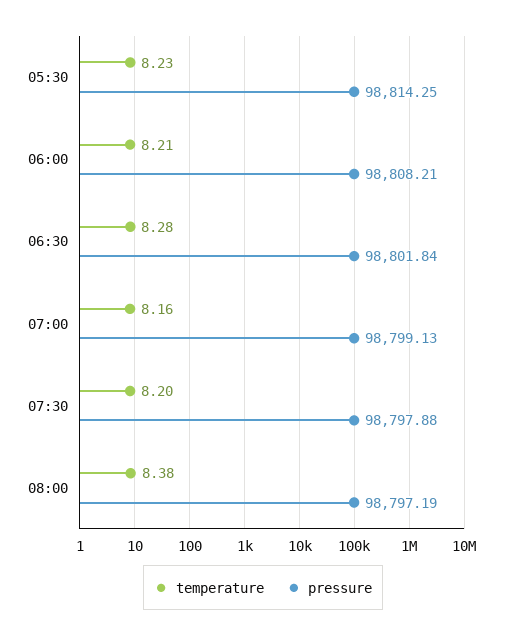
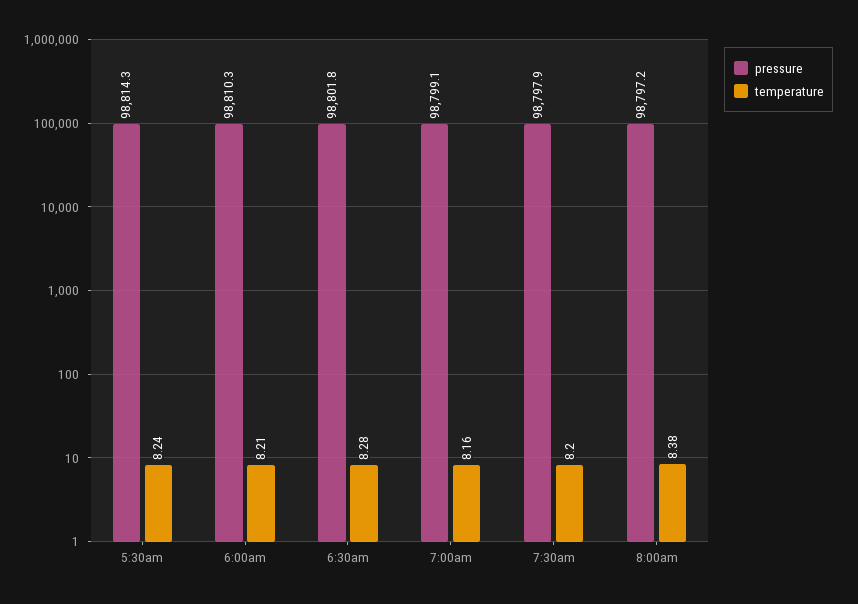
  {
    "temperature": {
-     "05:30": 8.23,
+     "05:30": 8.24,
      "06:00": 8.21,
      "06:30": 8.28,
      "07:00": 8.16,
      "07:30": 8.2,
      "08:00": 8.38
    },
    "pressure": {
      "05:30": 98814.25,
-     "06:00": 98808.21,
+     "06:00": 98810.3,
      "06:30": 98801.84,
      "07:00": 98799.13,
      "07:30": 98797.88,
      "08:00": 98797.19
    }
  }

